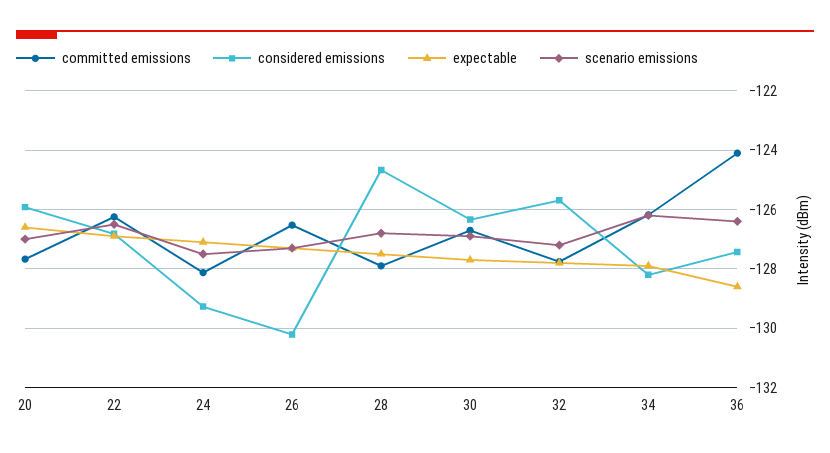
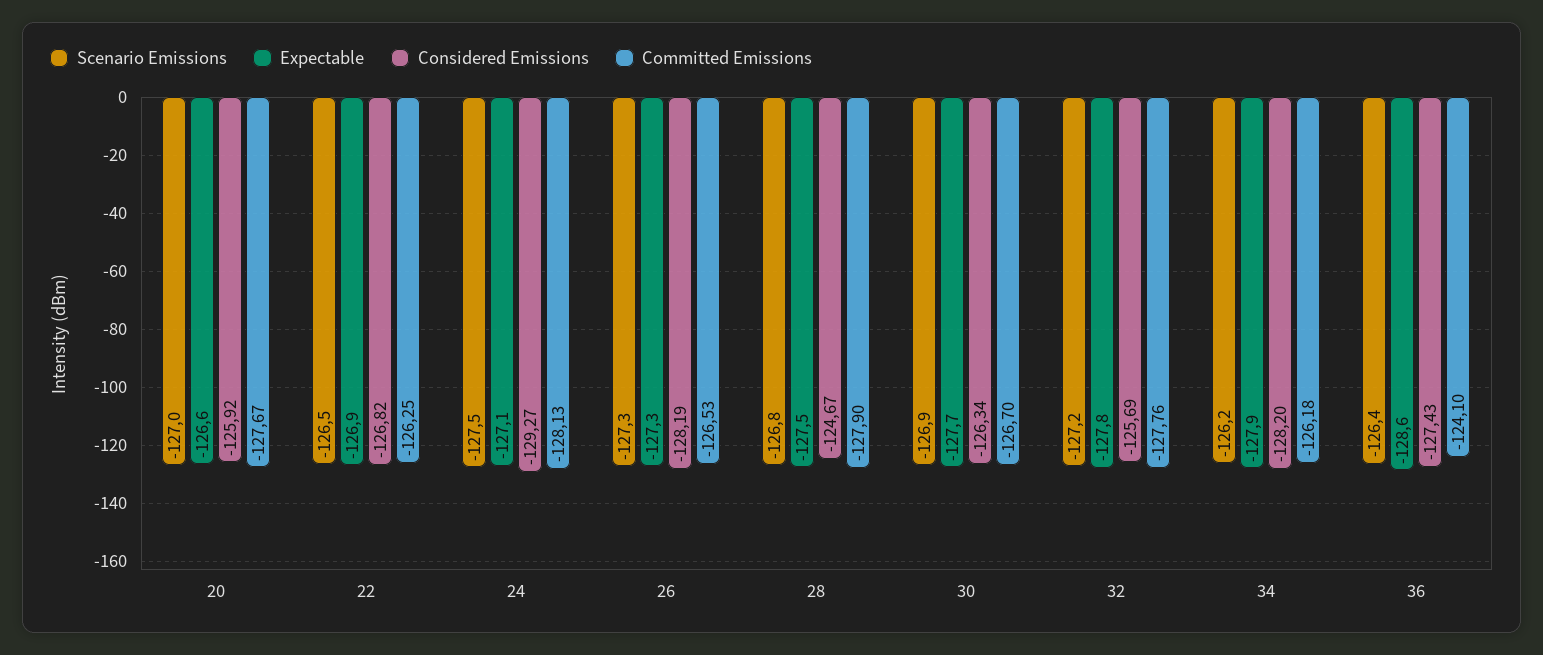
  {
    "committed emissions": {
      "20": -127.67,
      "22": -126.25,
      "24": -128.13,
      "26": -126.53,
      "28": -127.9,
      "30": -126.7,
      "32": -127.76,
      "34": -126.18,
      "36": -124.1
    },
    "considered emissions": {
      "20": -125.92,
      "22": -126.82,
      "24": -129.27,
-     "26": -130.25,
+     "26": -128.19,
      "28": -124.67,
      "30": -126.34,
      "32": -125.69,
      "34": -128.2,
      "36": -127.43
    },
    "expectable": {
      "20": -126.6,
      "22": -126.9,
      "24": -127.1,
      "26": -127.3,
      "28": -127.5,
      "30": -127.7,
      "32": -127.8,
      "34": -127.9,
      "36": -128.6
    },
    "scenario emissions": {
      "20": -127,
      "22": -126.5,
      "24": -127.5,
      "26": -127.3,
      "28": -126.8,
      "30": -126.9,
      "32": -127.2,
      "34": -126.2,
      "36": -126.4
    }
  }

